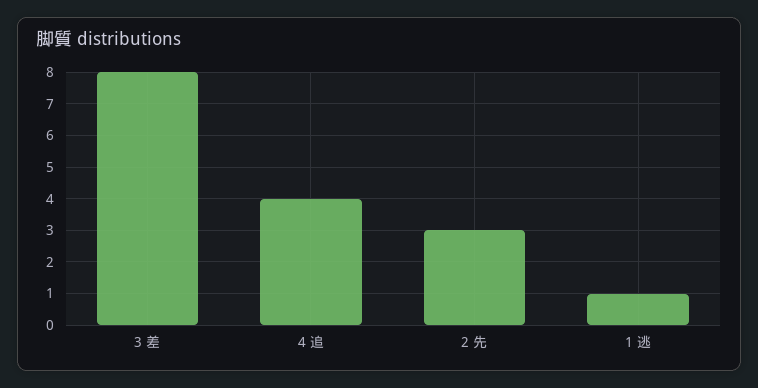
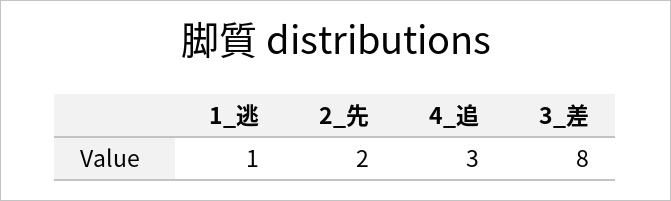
  {
    "3 差": 8,
-   "4 追": 4,
+   "4 追": 3,
-   "2 先": 3,
+   "2 先": 2,
    "1 逃": 1
  }

